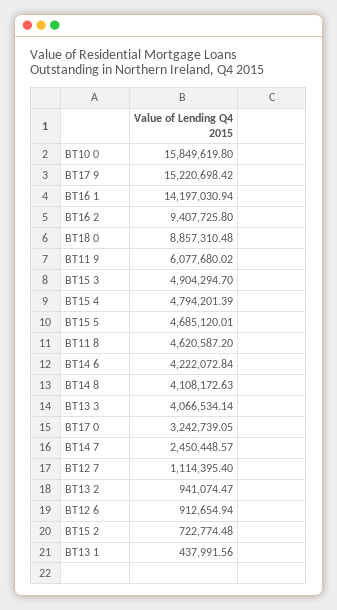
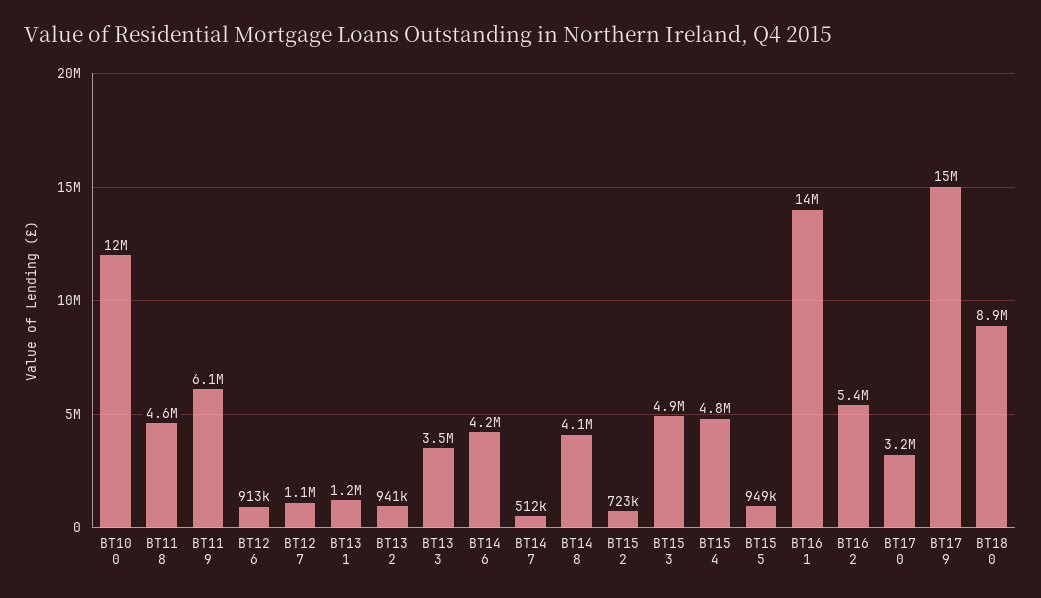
  {
-   "BT10 0": 15849619.8,
+   "BT10 0": 12000000,
    "BT17 9": 15220698.42,
    "BT16 1": 14197030.94,
-   "BT16 2": 9407725.8,
+   "BT16 2": 5400000,
    "BT18 0": 8857310.48,
    "BT11 9": 6077680.02,
    "BT15 3": 4904294.7,
    "BT15 4": 4794201.39,
-   "BT15 5": 4685120.01,
+   "BT15 5": 949000,
    "BT11 8": 4620587.2,
    "BT14 6": 4222072.84,
    "BT14 8": 4108172.63,
-   "BT13 3": 4066534.14,
+   "BT13 3": 3500000,
    "BT17 0": 3242739.05,
-   "BT14 7": 2450448.57,
+   "BT14 7": 512000,
    "BT12 7": 1114395.4,
    "BT13 2": 941074.47,
    "BT12 6": 912654.94,
    "BT15 2": 722774.48,
-   "BT13 1": 437991.56
+   "BT13 1": 1200000
  }

